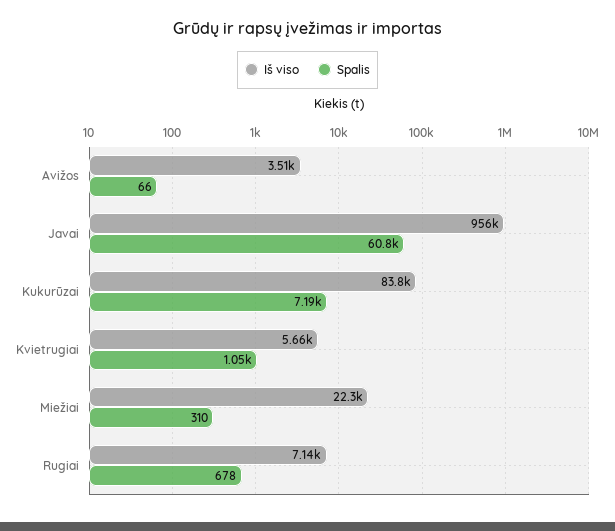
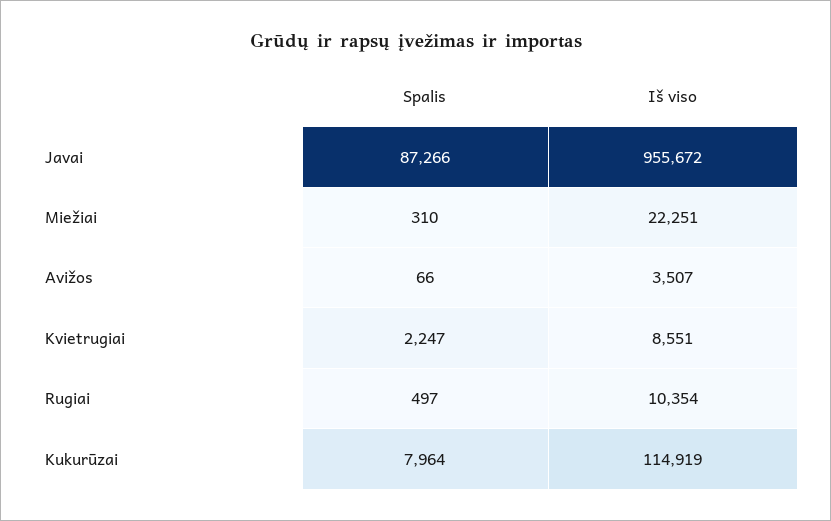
  {
    "Iš viso": {
      "Avižos": 3507,
      "Javai": 955672,
-     "Kukurūzai": 83800,
+     "Kukurūzai": 114919,
-     "Kvietrugiai": 5660,
+     "Kvietrugiai": 8551,
      "Miežiai": 22251,
-     "Rugiai": 7140
+     "Rugiai": 10354
    },
    "Spalis": {
      "Avižos": 66,
-     "Javai": 60800,
+     "Javai": 87266,
-     "Kukurūzai": 7190,
+     "Kukurūzai": 7964,
-     "Kvietrugiai": 1050,
+     "Kvietrugiai": 2247,
      "Miežiai": 310,
-     "Rugiai": 678
+     "Rugiai": 497
    }
  }

